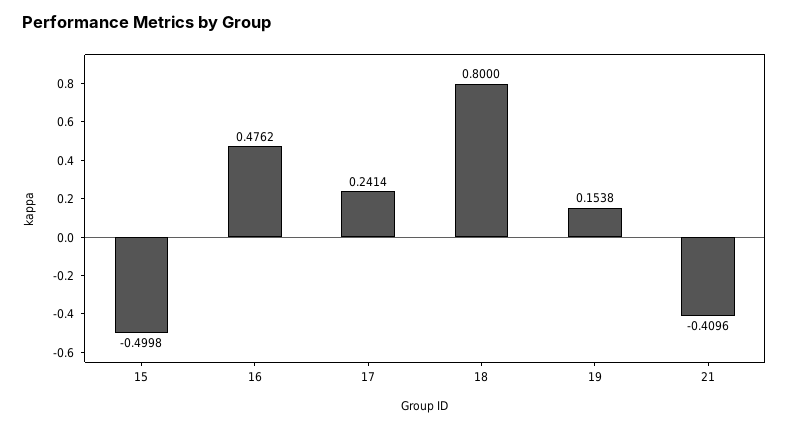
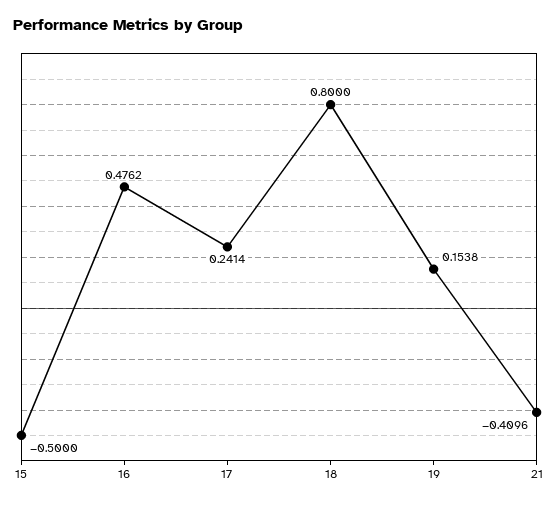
  {
-   "15": -0.4998,
+   "15": -0.5,
    "16": 0.4762,
    "17": 0.2414,
    "18": 0.8,
    "19": 0.1538,
    "21": -0.4096
  }

